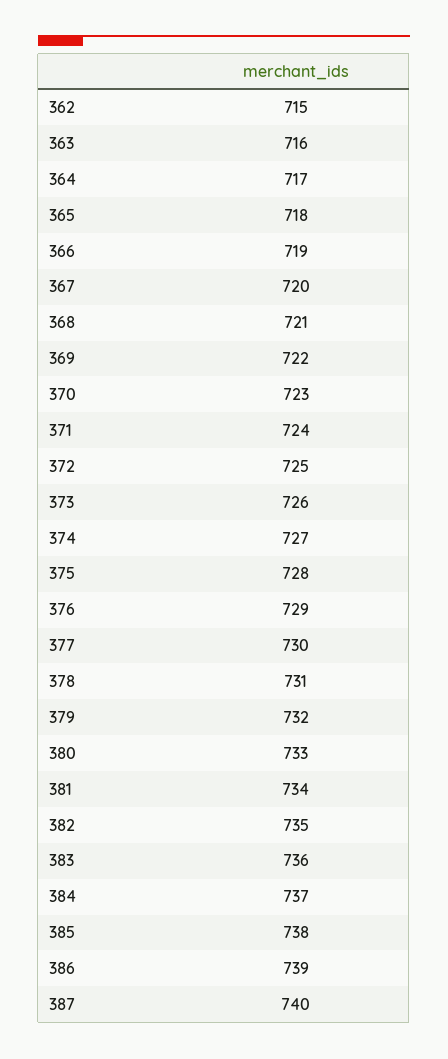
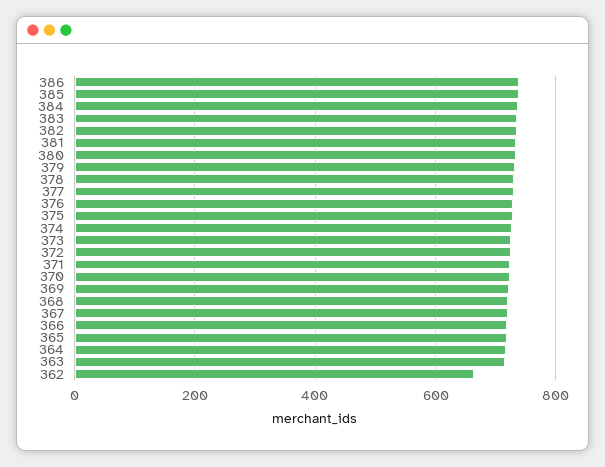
  {
-   "362": 715,
+   "362": 660,
    "363": 716,
    "364": 717,
    "365": 718,
    "366": 719,
    "367": 720,
    "368": 721,
    "369": 722,
    "370": 723,
    "371": 724,
    "372": 725,
    "373": 726,
    "374": 727,
    "375": 728,
    "376": 729,
    "377": 730,
    "378": 731,
    "379": 732,
    "380": 733,
    "381": 734,
    "382": 735,
    "383": 736,
    "384": 737,
    "385": 738,
-   "386": 739,
+   "386": 739
-   "387": 740
  }

